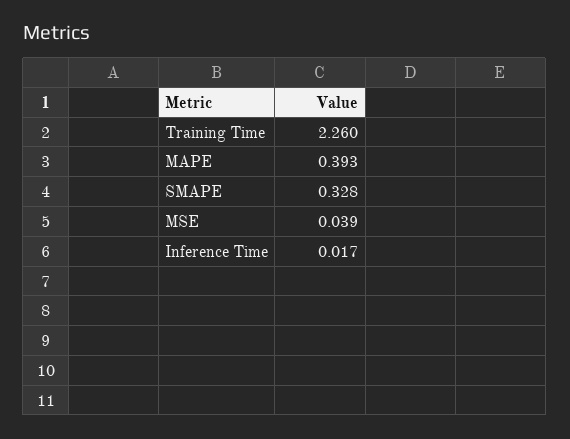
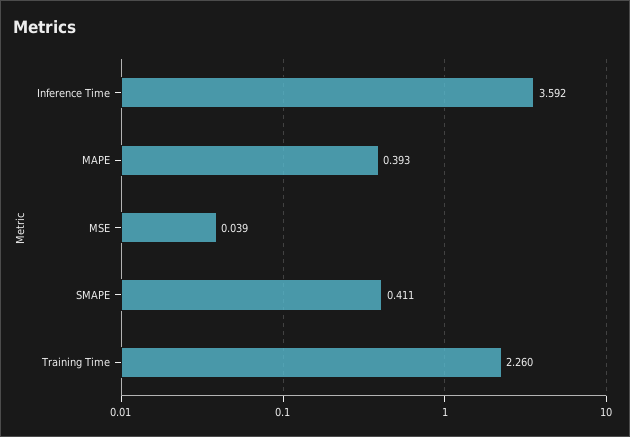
  {
    "Training Time": 2.26,
    "MAPE": 0.393,
-   "SMAPE": 0.328,
+   "SMAPE": 0.411,
    "MSE": 0.039,
-   "Inference Time": 0.017
+   "Inference Time": 3.592
  }

